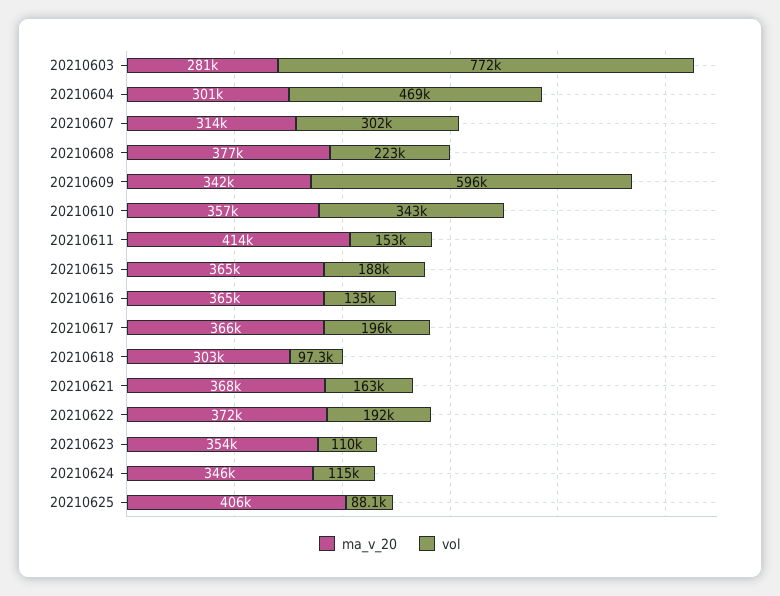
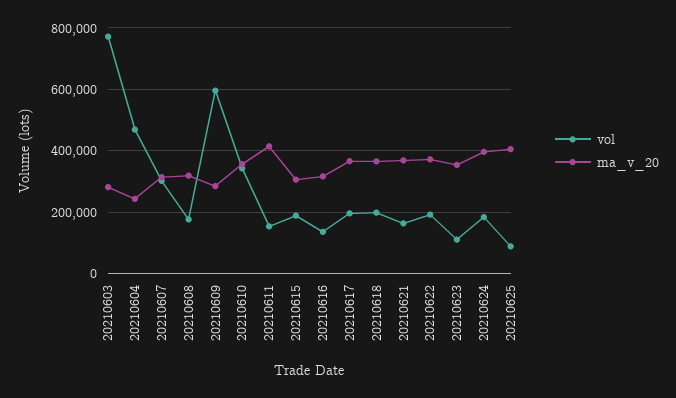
  {
    "ma_v_20": {
      "20210603": 281000,
-     "20210604": 301000,
+     "20210604": 240000,
      "20210607": 314000,
-     "20210608": 377000,
+     "20210608": 320000,
-     "20210609": 342000,
+     "20210609": 280000,
      "20210610": 357000,
      "20210611": 414000,
-     "20210615": 365000,
+     "20210615": 300000,
-     "20210616": 365000,
+     "20210616": 320000,
      "20210617": 366000,
-     "20210618": 303000,
+     "20210618": 360000,
      "20210621": 368000,
      "20210622": 372000,
      "20210623": 354000,
-     "20210624": 346000,
+     "20210624": 400000,
      "20210625": 406000
    },
    "vol": {
      "20210603": 772000,
      "20210604": 469000,
      "20210607": 302000,
-     "20210608": 223000,
+     "20210608": 180000,
      "20210609": 596000,
      "20210610": 343000,
      "20210611": 153000,
      "20210615": 188000,
      "20210616": 135000,
      "20210617": 196000,
-     "20210618": 97300,
+     "20210618": 200000,
      "20210621": 163000,
      "20210622": 192000,
      "20210623": 110000,
-     "20210624": 115000,
+     "20210624": 180000,
      "20210625": 88100
    }
  }

